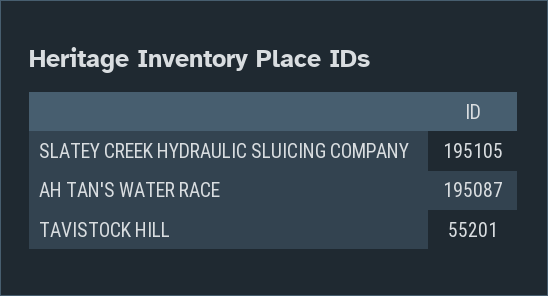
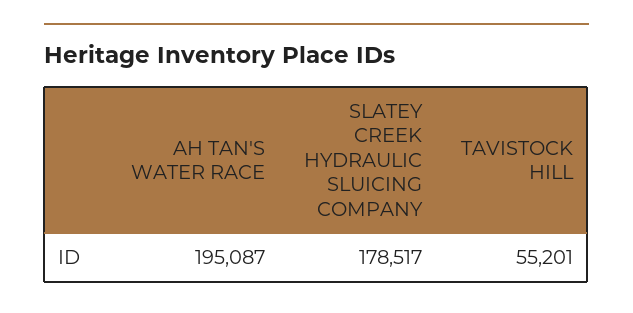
  {
-   "SLATEY CREEK HYDRAULIC SLUICING COMPANY": 195105,
+   "SLATEY CREEK HYDRAULIC SLUICING COMPANY": 178517,
    "AH TAN'S WATER RACE": 195087,
    "TAVISTOCK HILL": 55201
  }

